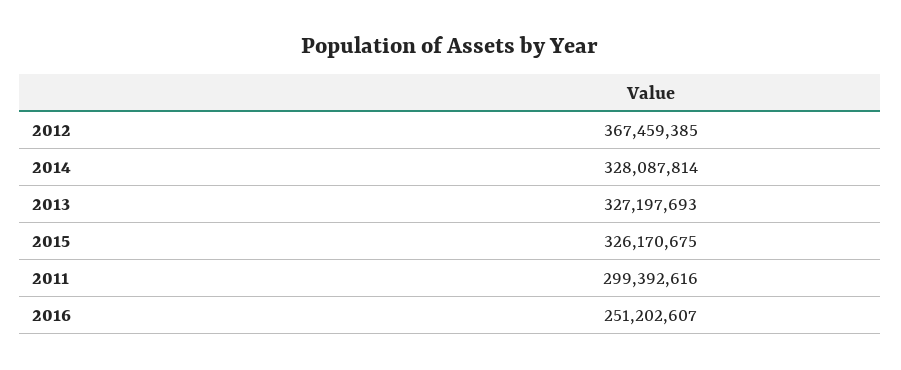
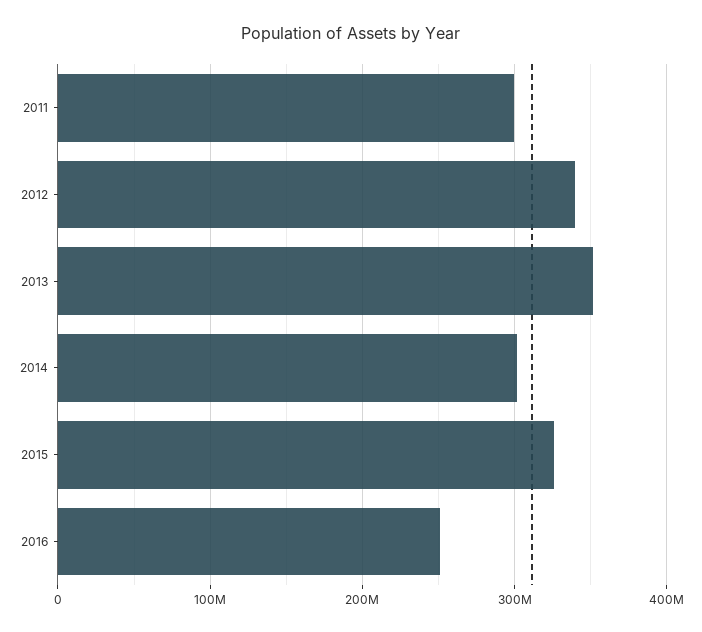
  {
-   "2012": 367459385,
+   "2012": 340000000,
-   "2014": 328087814,
+   "2014": 300000000,
-   "2013": 327197693,
+   "2013": 350000000,
    "2015": 326170675,
    "2011": 299392616,
    "2016": 251202607
  }

